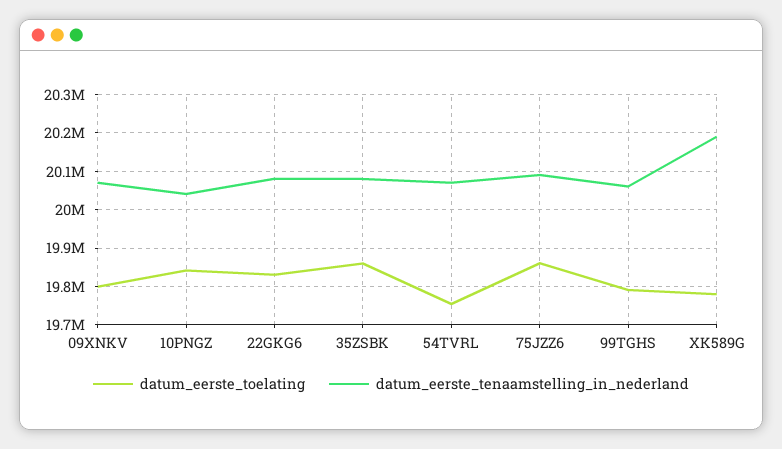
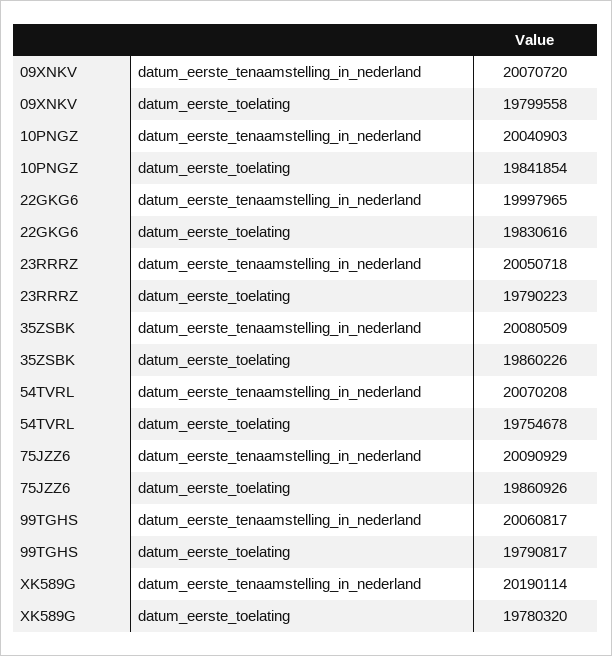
  {
    "datum_eerste_toelating": {
      "09XNKV": 19799558,
      "10PNGZ": 19841854,
      "22GKG6": 19830616,
      "35ZSBK": 19860226,
      "54TVRL": 19754678,
      "75JZZ6": 19860926,
      "99TGHS": 19790817,
-     "XK589G": 19780320
+     "XK589G": 19780320,
+     "23RRRZ": 19790223
    },
    "datum_eerste_tenaamstelling_in_nederland": {
      "09XNKV": 20070720,
      "10PNGZ": 20040903,
-     "22GKG6": 20080000,
+     "22GKG6": 19997965,
      "35ZSBK": 20080509,
      "54TVRL": 20070208,
      "75JZZ6": 20090929,
      "99TGHS": 20060817,
-     "XK589G": 20190114
+     "XK589G": 20190114,
+     "23RRRZ": 20050718
    }
  }

